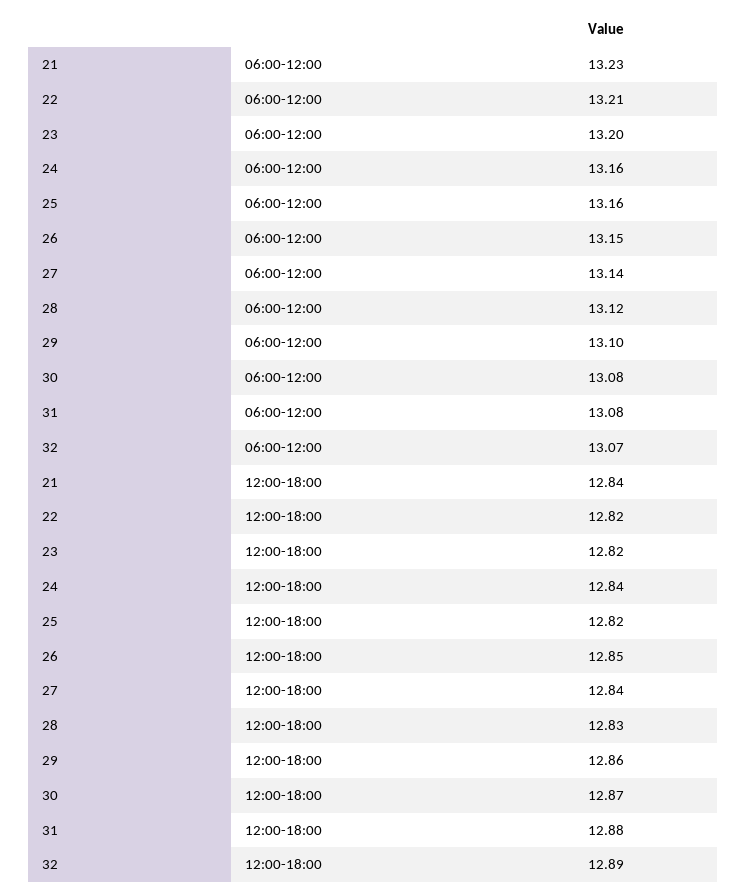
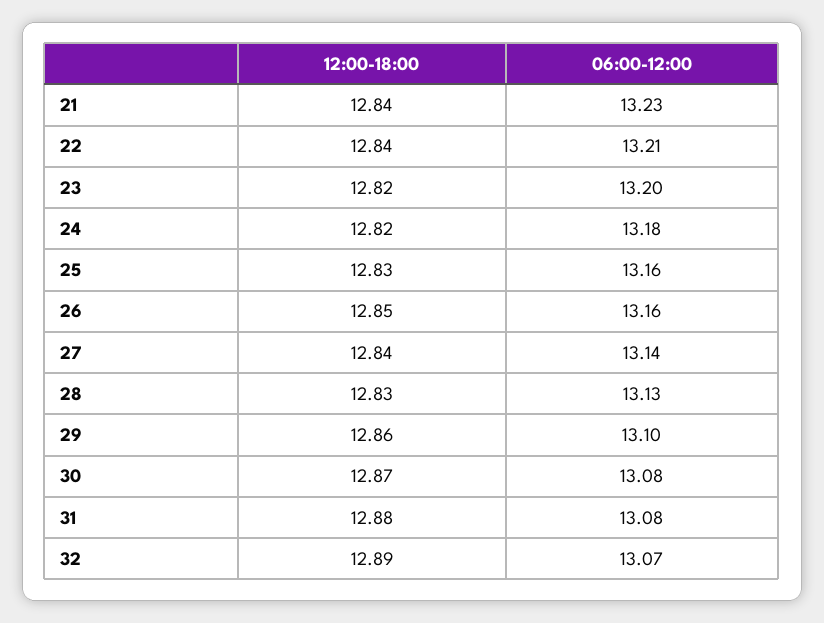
  {
    "21": {
      "06:00-12:00": 13.23,
      "12:00-18:00": 12.84
    },
    "22": {
      "06:00-12:00": 13.21,
-     "12:00-18:00": 12.82
+     "12:00-18:00": 12.84
    },
    "23": {
      "06:00-12:00": 13.2,
      "12:00-18:00": 12.82
    },
    "24": {
-     "06:00-12:00": 13.16,
+     "06:00-12:00": 13.18,
-     "12:00-18:00": 12.84
+     "12:00-18:00": 12.82
    },
    "25": {
      "06:00-12:00": 13.16,
-     "12:00-18:00": 12.82
+     "12:00-18:00": 12.83
    },
    "26": {
-     "06:00-12:00": 13.15,
+     "06:00-12:00": 13.16,
      "12:00-18:00": 12.85
    },
    "27": {
      "06:00-12:00": 13.14,
      "12:00-18:00": 12.84
    },
    "28": {
-     "06:00-12:00": 13.12,
+     "06:00-12:00": 13.13,
      "12:00-18:00": 12.83
    },
    "29": {
      "06:00-12:00": 13.1,
      "12:00-18:00": 12.86
    },
    "30": {
      "06:00-12:00": 13.08,
      "12:00-18:00": 12.87
    },
    "31": {
      "06:00-12:00": 13.08,
      "12:00-18:00": 12.88
    },
    "32": {
      "06:00-12:00": 13.07,
      "12:00-18:00": 12.89
    }
  }

